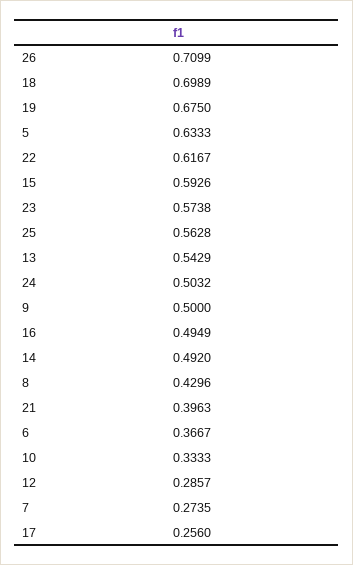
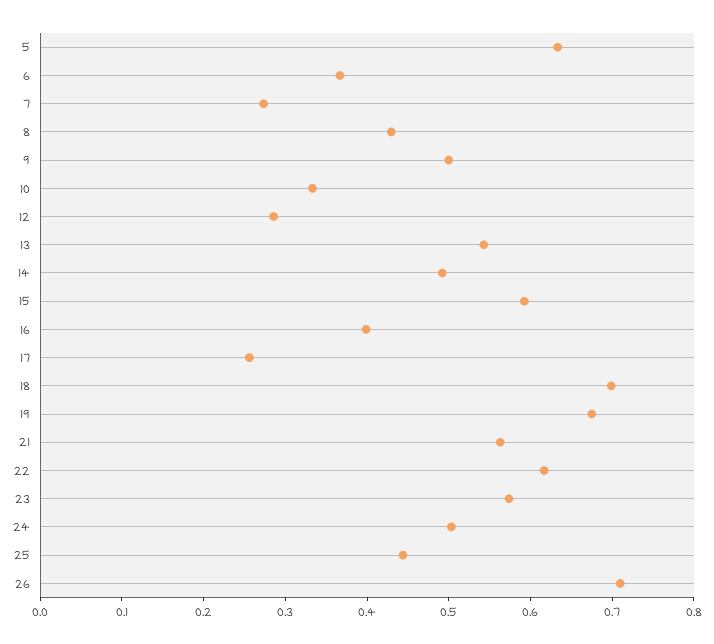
  {
    "26": 0.7099,
    "18": 0.6989,
    "19": 0.675,
    "5": 0.6333,
    "22": 0.6167,
    "15": 0.5926,
    "23": 0.5738,
-   "25": 0.5628,
+   "25": 0.44,
    "13": 0.5429,
    "24": 0.5032,
    "9": 0.5,
-   "16": 0.4949,
+   "16": 0.4,
    "14": 0.492,
    "8": 0.4296,
-   "21": 0.3963,
+   "21": 0.56,
    "6": 0.3667,
    "10": 0.3333,
    "12": 0.2857,
    "7": 0.2735,
    "17": 0.256
  }

